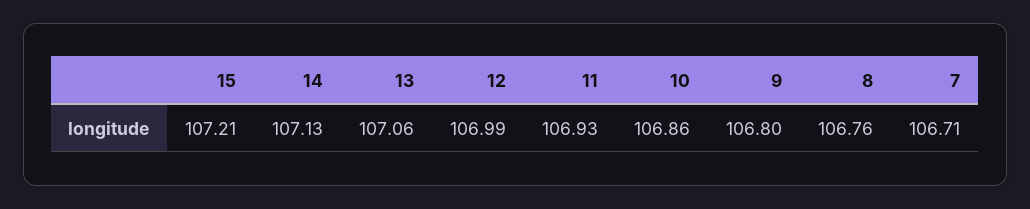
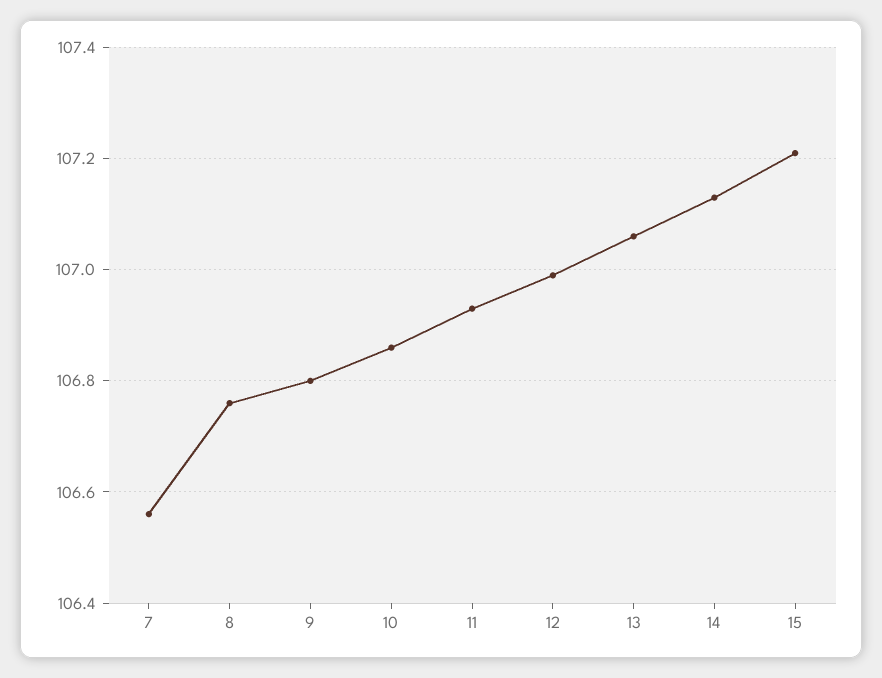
  {
    "15": 107.21,
    "14": 107.13,
    "13": 107.06,
    "12": 106.99,
    "11": 106.93,
    "10": 106.86,
    "9": 106.8,
    "8": 106.76,
-   "7": 106.71
+   "7": 106.55
  }

